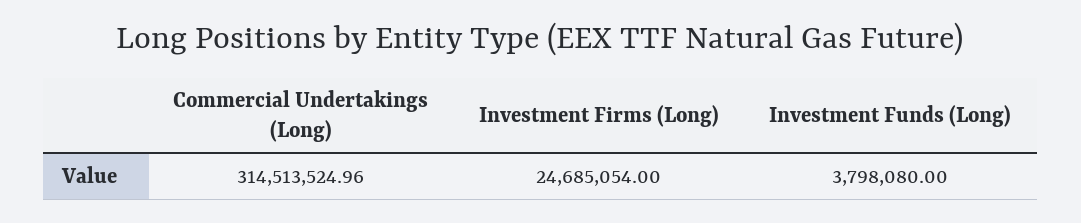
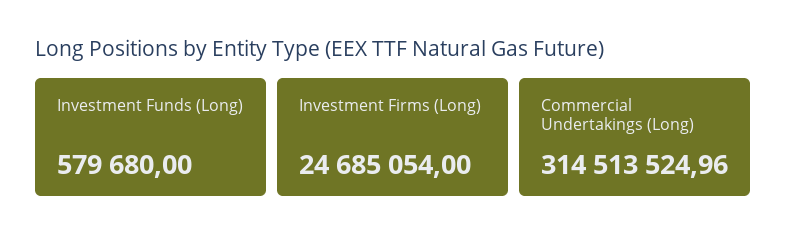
  {
    "Commercial Undertakings (Long)": 314513524.96,
    "Investment Firms (Long)": 24685054,
-   "Investment Funds (Long)": 3798080
+   "Investment Funds (Long)": 579680
  }

